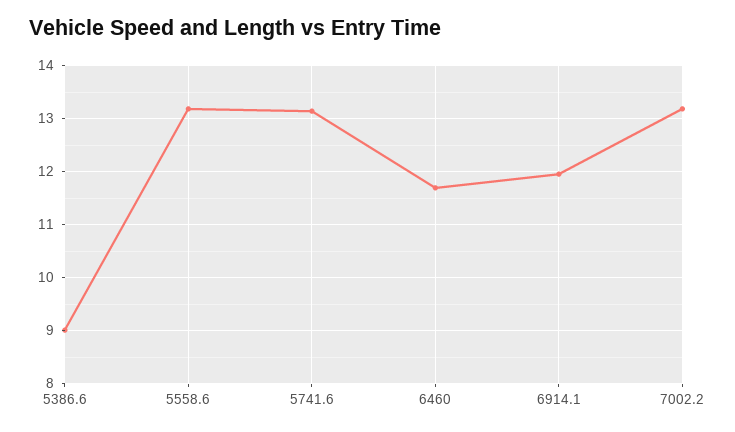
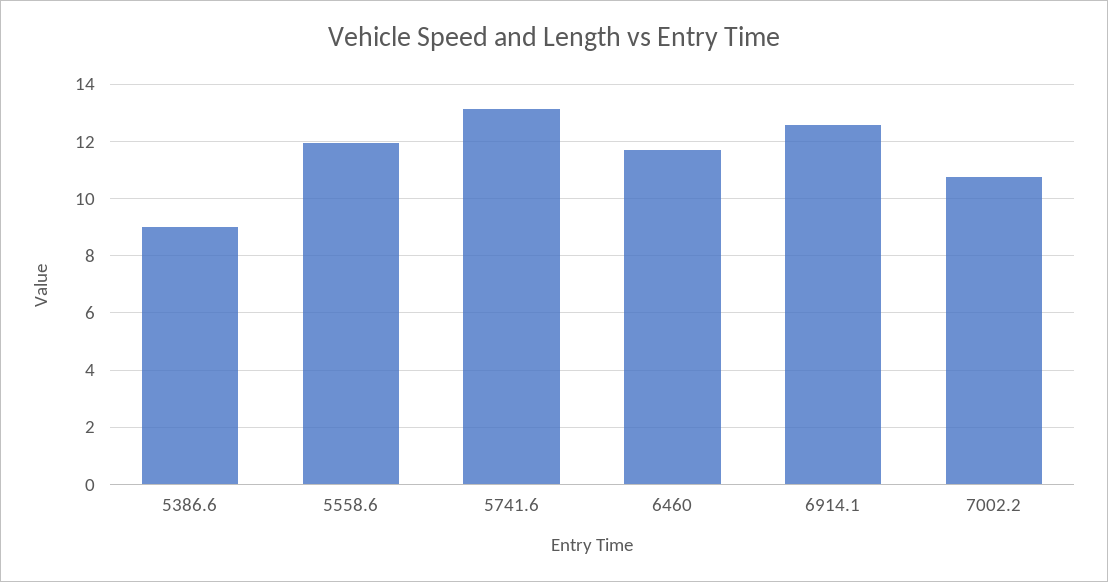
  {
    "5386.6": 9,
-   "5558.6": 13.2,
+   "5558.6": 12,
    "5741.6": 13.2,
    "6460": 11.6,
-   "6914.1": 12,
+   "6914.1": 12.5,
-   "7002.2": 13.2
+   "7002.2": 10.75
  }

